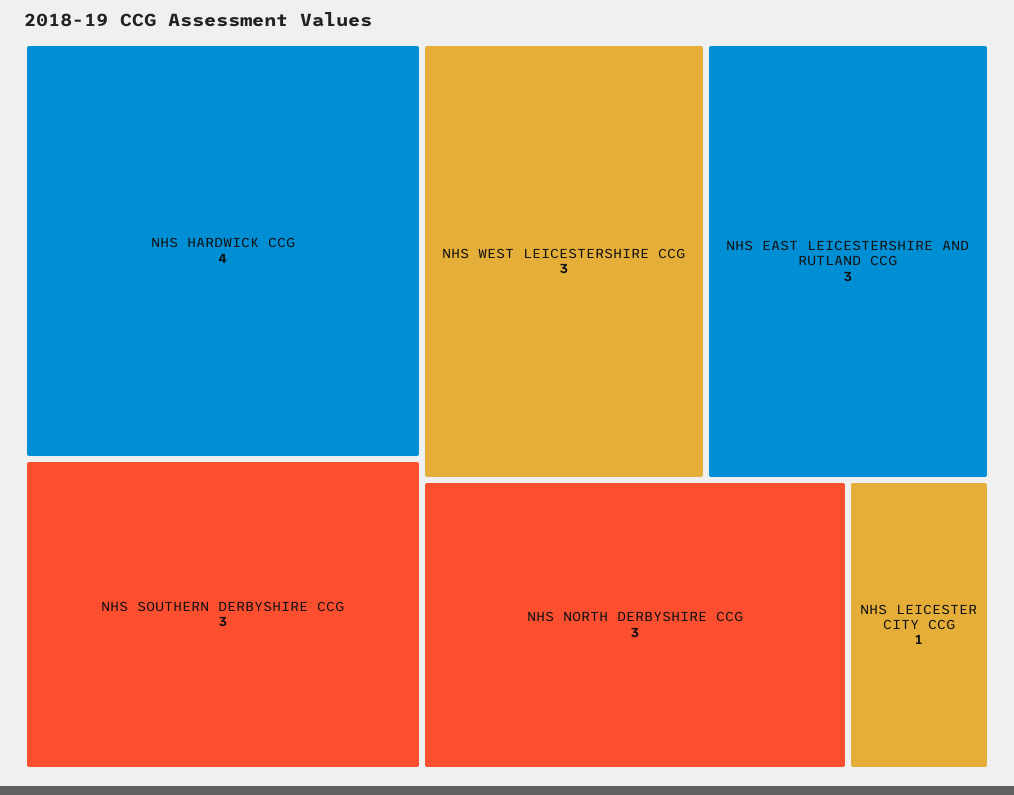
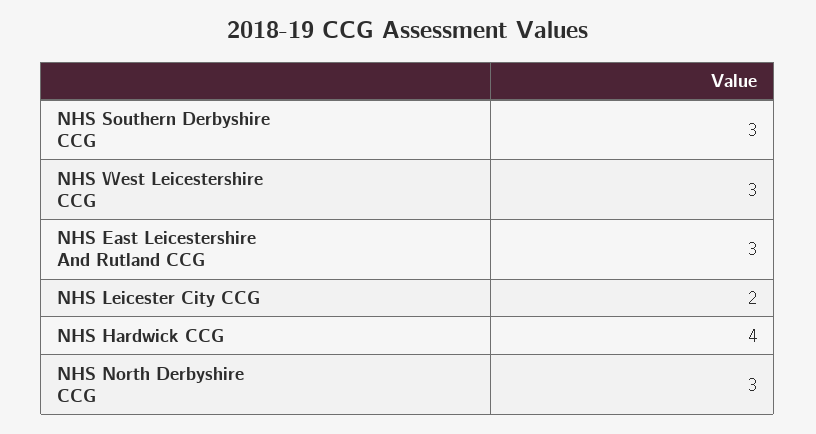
  {
    "NHS HARDWICK CCG": 4,
    "NHS SOUTHERN DERBYSHIRE CCG": 3,
    "NHS WEST LEICESTERSHIRE CCG": 3,
    "NHS EAST LEICESTERSHIRE AND RUTLAND CCG": 3,
    "NHS NORTH DERBYSHIRE CCG": 3,
-   "NHS LEICESTER CITY CCG": 1
+   "NHS LEICESTER CITY CCG": 2
  }

